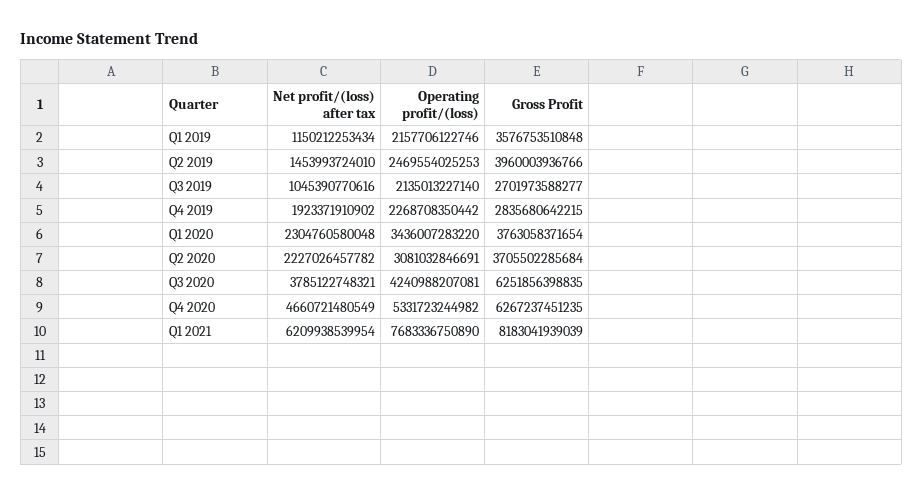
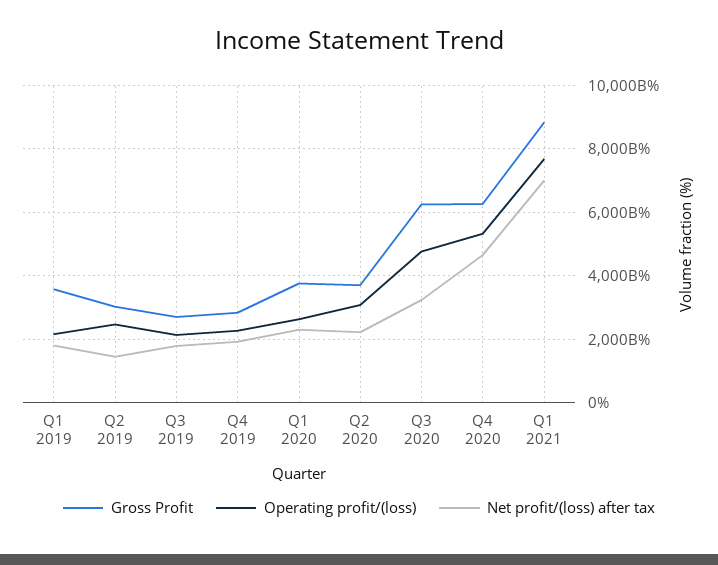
  {
    "Net profit/(loss) after tax": {
-     "Q1 2019": 1150212253434,
+     "Q1 2019": 1800000000000,
      "Q2 2019": 1453993724010,
-     "Q3 2019": 1045390770616,
+     "Q3 2019": 1800000000000,
      "Q4 2019": 1923371910902,
      "Q1 2020": 2304760580048,
      "Q2 2020": 2227026457782,
-     "Q3 2020": 3785122748321,
+     "Q3 2020": 3200000000000,
      "Q4 2020": 4660721480549,
-     "Q1 2021": 6209938539954
+     "Q1 2021": 7000000000000
    },
    "Operating profit/(loss)": {
      "Q1 2019": 2157706122746,
      "Q2 2019": 2469554025253,
      "Q3 2019": 2135013227140,
      "Q4 2019": 2268708350442,
-     "Q1 2020": 3436007283220,
+     "Q1 2020": 2600000000000,
      "Q2 2020": 3081032846691,
-     "Q3 2020": 4240988207081,
+     "Q3 2020": 4800000000000,
      "Q4 2020": 5331723244982,
      "Q1 2021": 7683336750890
    },
    "Gross Profit": {
      "Q1 2019": 3576753510848,
-     "Q2 2019": 3960003936766,
+     "Q2 2019": 3000000000000,
      "Q3 2019": 2701973588277,
      "Q4 2019": 2835680642215,
      "Q1 2020": 3763058371654,
      "Q2 2020": 3705502285684,
      "Q3 2020": 6251856398835,
      "Q4 2020": 6267237451235,
-     "Q1 2021": 8183041939039
+     "Q1 2021": 8800000000000
    }
  }

